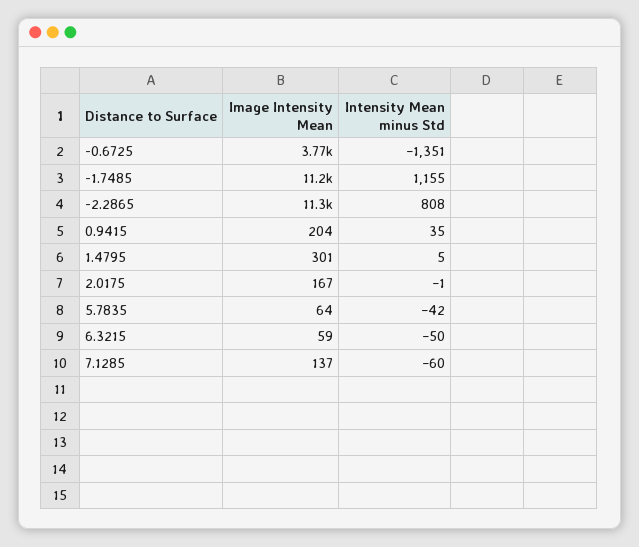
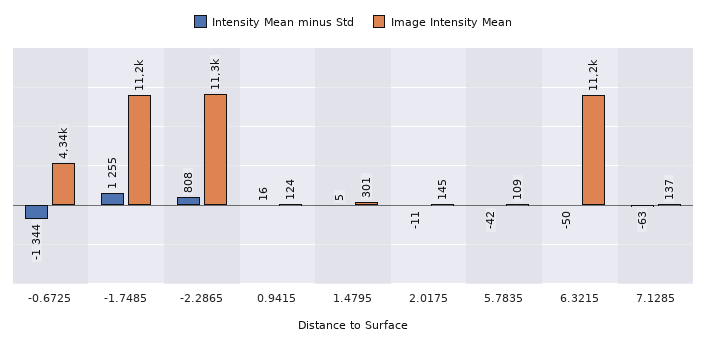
  {
    "Image Intensity Mean": {
-     "-0.6725": 3770,
+     "-0.6725": 4340,
      "-1.7485": 11200,
      "-2.2865": 11300,
-     "0.9415": 204,
+     "0.9415": 124,
      "1.4795": 301,
-     "2.0175": 167,
+     "2.0175": 145,
-     "5.7835": 64,
+     "5.7835": 109,
-     "6.3215": 59,
+     "6.3215": 11200,
      "7.1285": 137
    },
    "Intensity Mean minus Std": {
-     "-0.6725": -1351,
+     "-0.6725": -1344,
-     "-1.7485": 1155,
+     "-1.7485": 1255,
      "-2.2865": 808,
-     "0.9415": 35,
+     "0.9415": 16,
      "1.4795": 5,
-     "2.0175": -1,
+     "2.0175": -11,
      "5.7835": -42,
      "6.3215": -50,
-     "7.1285": -60
+     "7.1285": -63
    }
  }

